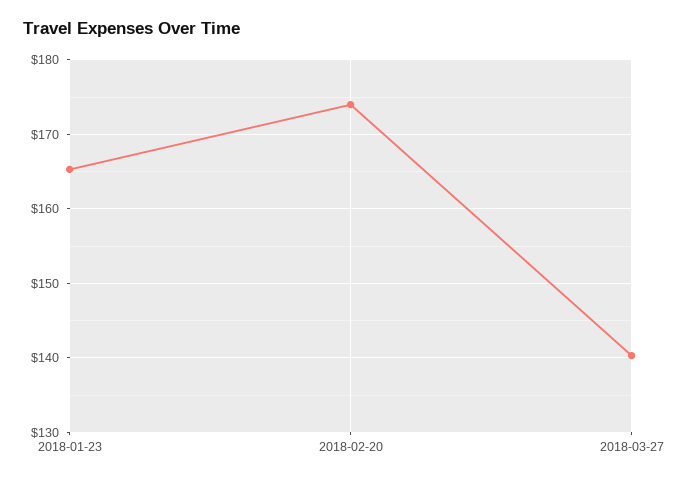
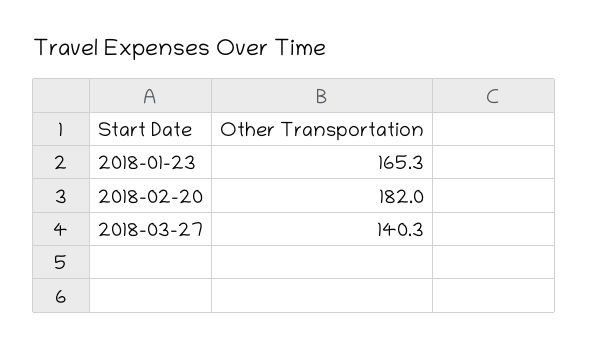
  {
    "2018-01-23": 165.3,
-   "2018-02-20": 174,
+   "2018-02-20": 182,
    "2018-03-27": 140.3
  }

